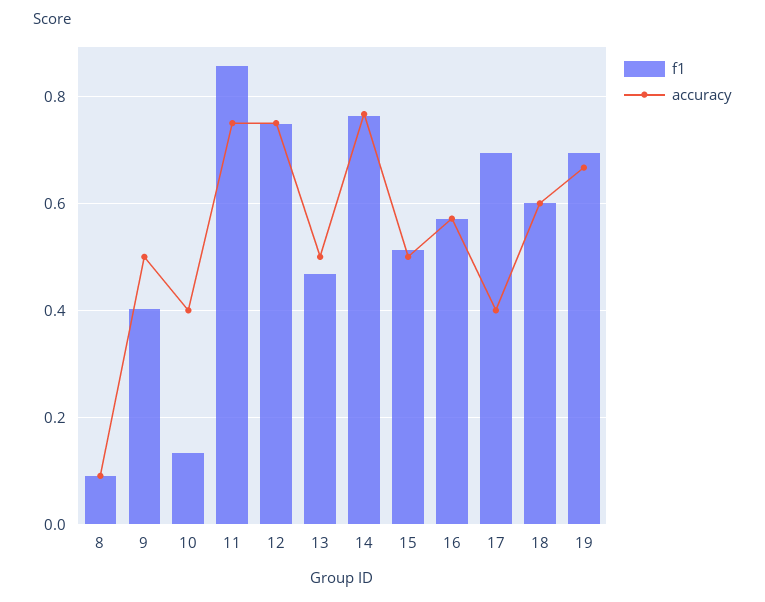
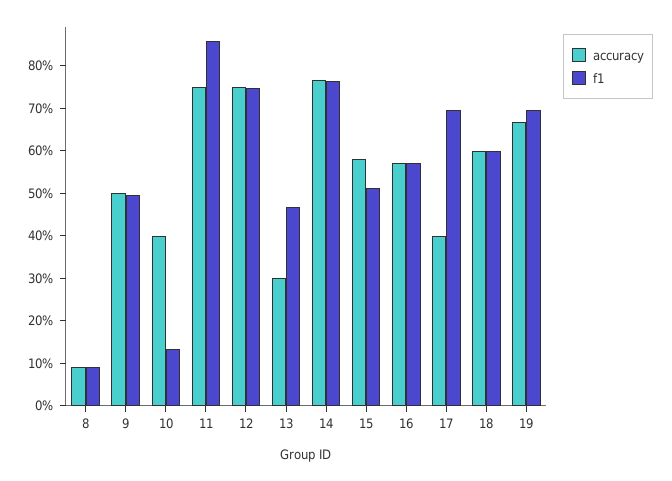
  {
    "f1": {
      "8": 0.1,
-     "9": 0.4,
+     "9": 0.5,
      "10": 0.14,
      "11": 0.86,
      "12": 0.74,
      "13": 0.46,
      "14": 0.76,
      "15": 0.52,
      "16": 0.58,
      "17": 0.7,
      "18": 0.6,
      "19": 0.7
    },
    "accuracy": {
      "8": 0.1,
      "9": 0.5,
      "10": 0.4,
      "11": 0.76,
      "12": 0.76,
-     "13": 0.5,
+     "13": 0.3,
      "14": 0.76,
-     "15": 0.5,
+     "15": 0.58,
      "16": 0.58,
      "17": 0.4,
      "18": 0.6,
      "19": 0.66
    }
  }

